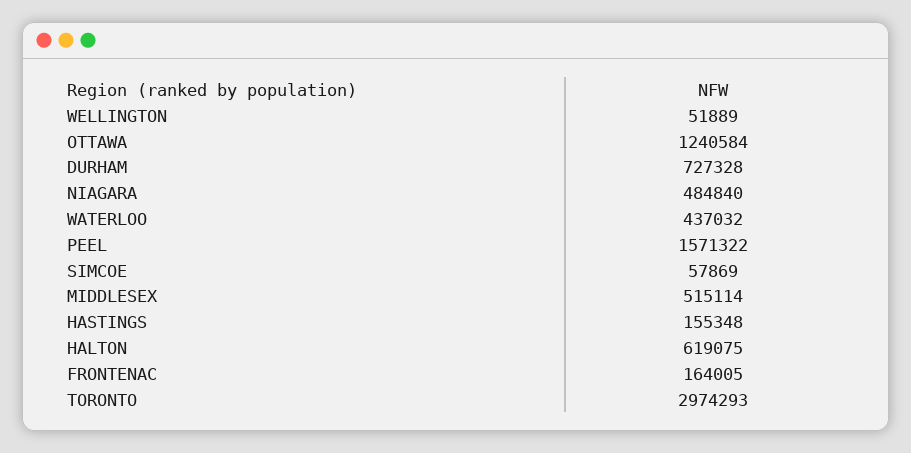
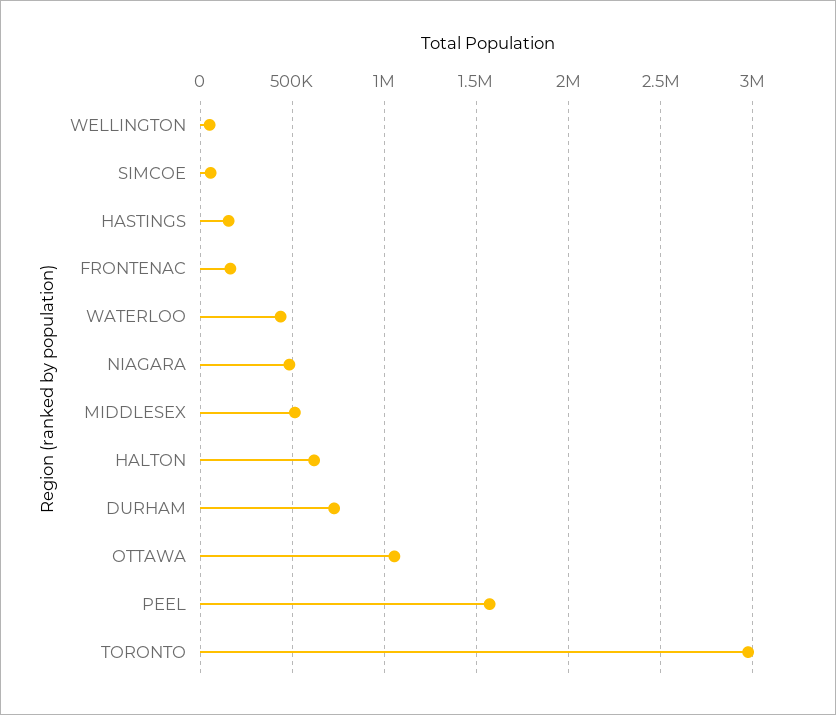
  {
    "WELLINGTON": 51889,
-   "OTTAWA": 1240584,
+   "OTTAWA": 1050000,
    "DURHAM": 727328,
    "NIAGARA": 484840,
    "WATERLOO": 437032,
    "PEEL": 1571322,
    "SIMCOE": 57869,
    "MIDDLESEX": 515114,
    "HASTINGS": 155348,
    "HALTON": 619075,
    "FRONTENAC": 164005,
    "TORONTO": 2974293
  }

